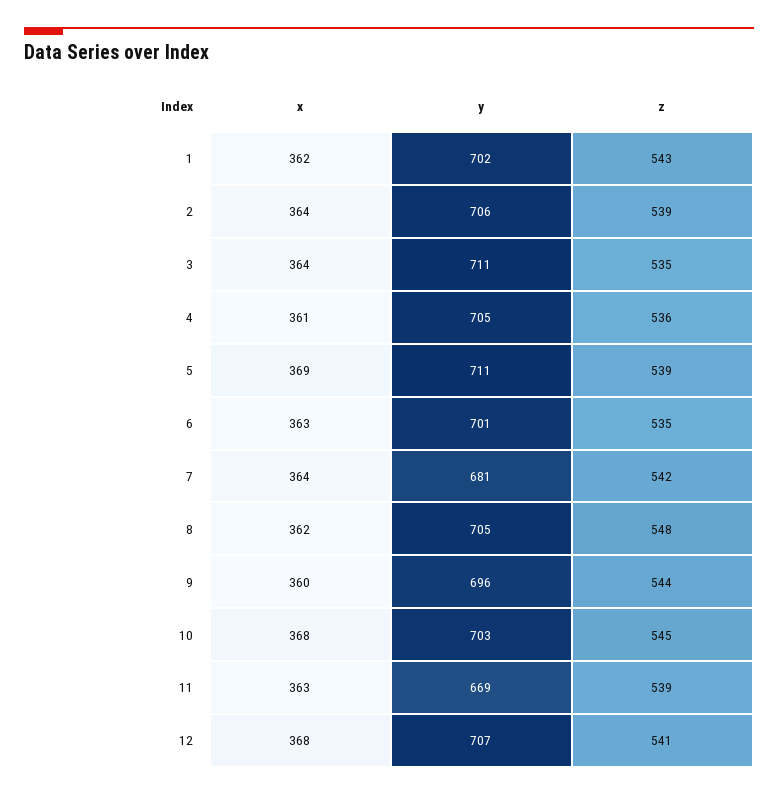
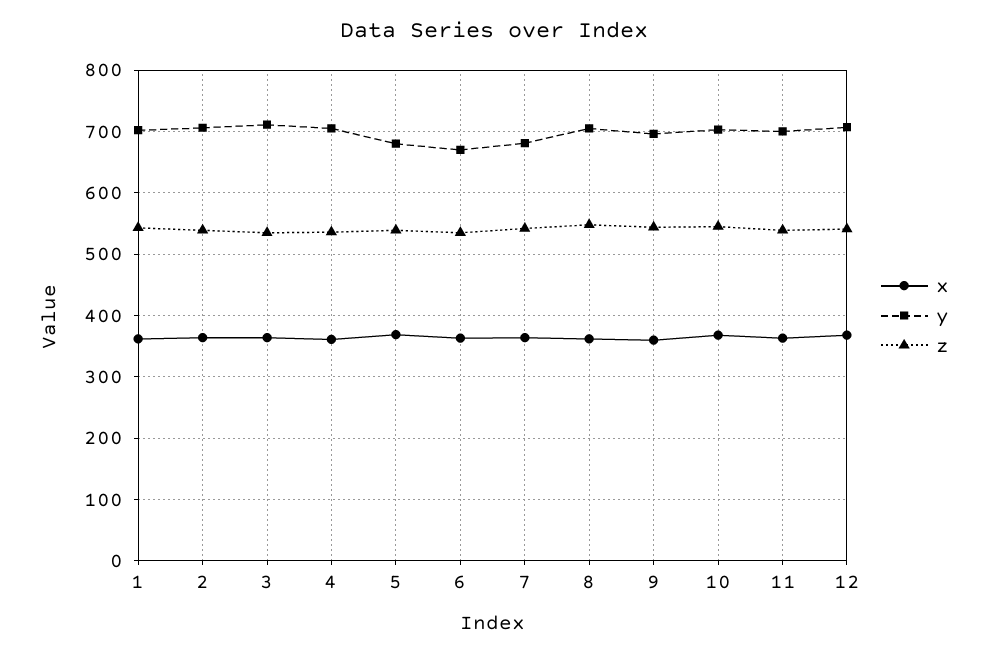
  {
    "x": {
      "1": 362,
      "2": 364,
      "3": 364,
      "4": 361,
      "5": 369,
      "6": 363,
      "7": 364,
      "8": 362,
      "9": 360,
      "10": 368,
      "11": 363,
      "12": 368
    },
    "y": {
      "1": 702,
      "2": 706,
      "3": 711,
      "4": 705,
-     "5": 711,
+     "5": 680,
-     "6": 701,
+     "6": 670,
      "7": 681,
      "8": 705,
      "9": 696,
      "10": 703,
-     "11": 669,
+     "11": 700,
      "12": 707
    },
    "z": {
      "1": 543,
      "2": 539,
      "3": 535,
      "4": 536,
      "5": 539,
      "6": 535,
      "7": 542,
      "8": 548,
      "9": 544,
      "10": 545,
      "11": 539,
      "12": 541
    }
  }

